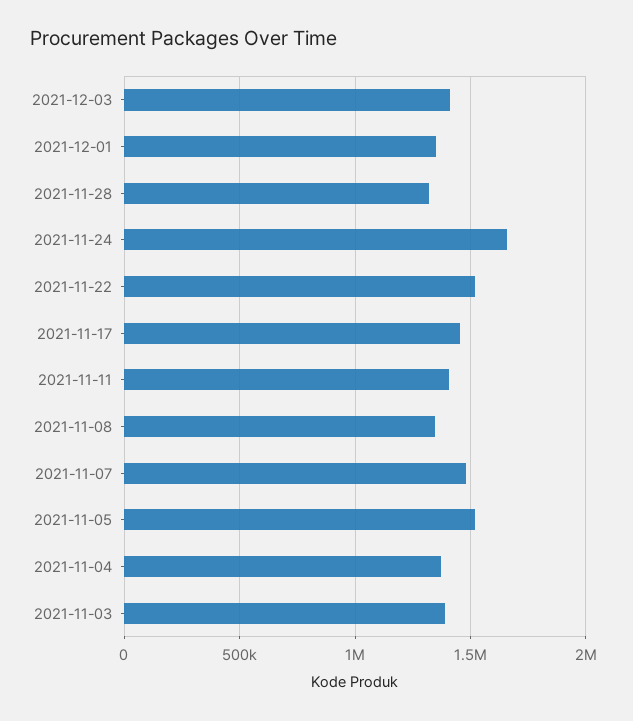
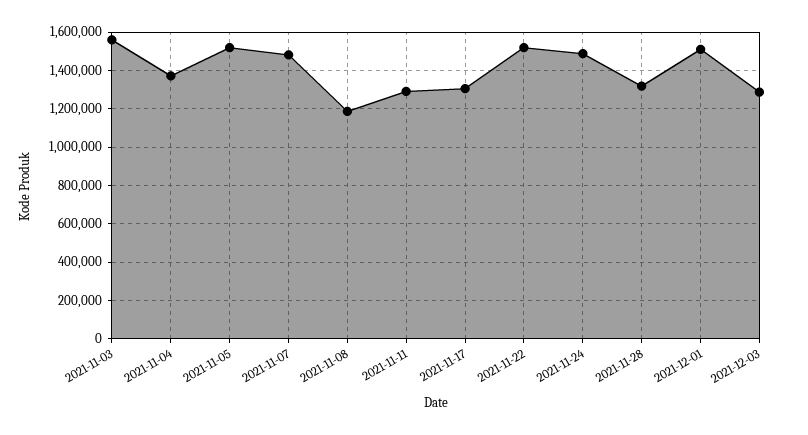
  {
-   "2021-12-03": 1400000,
+   "2021-12-03": 1300000,
-   "2021-12-01": 1350000,
+   "2021-12-01": 1500000,
    "2021-11-28": 1300000,
-   "2021-11-24": 1650000,
+   "2021-11-24": 1500000,
    "2021-11-22": 1500000,
-   "2021-11-17": 1450000,
+   "2021-11-17": 1300000,
-   "2021-11-11": 1400000,
+   "2021-11-11": 1300000,
-   "2021-11-08": 1350000,
+   "2021-11-08": 1200000,
    "2021-11-07": 1500000,
    "2021-11-05": 1500000,
    "2021-11-04": 1350000,
-   "2021-11-03": 1400000
+   "2021-11-03": 1550000
  }

